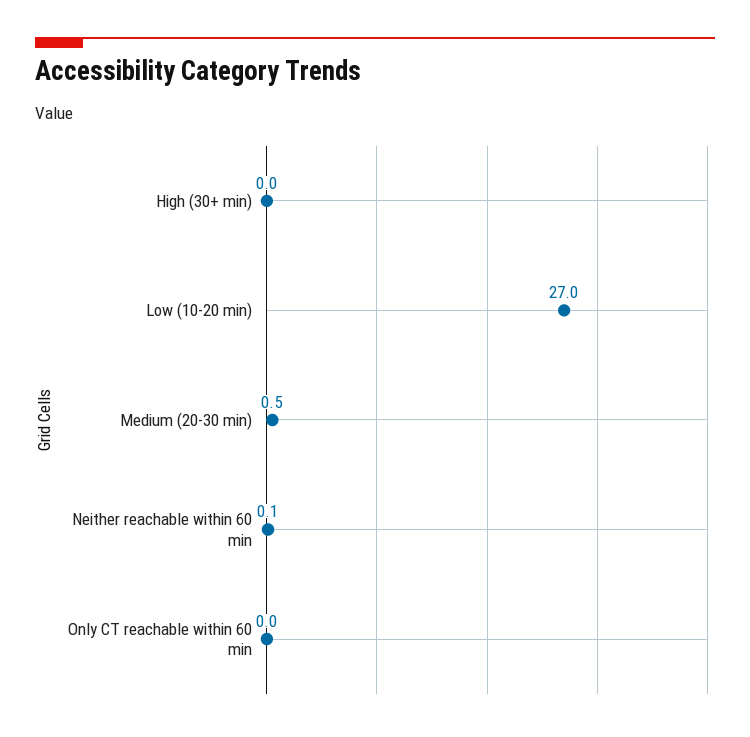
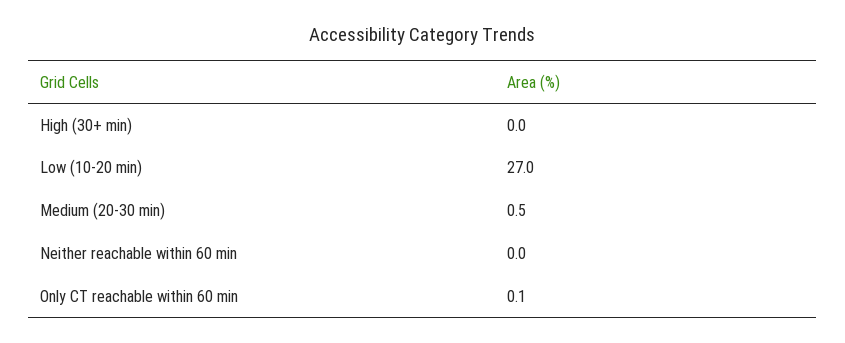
  {
    "High (30+ min)": 0,
    "Low (10-20 min)": 27,
    "Medium (20-30 min)": 0.5,
-   "Neither reachable within 60 min": 0.1,
+   "Neither reachable within 60 min": 0,
-   "Only CT reachable within 60 min": 0
+   "Only CT reachable within 60 min": 0.1
  }

